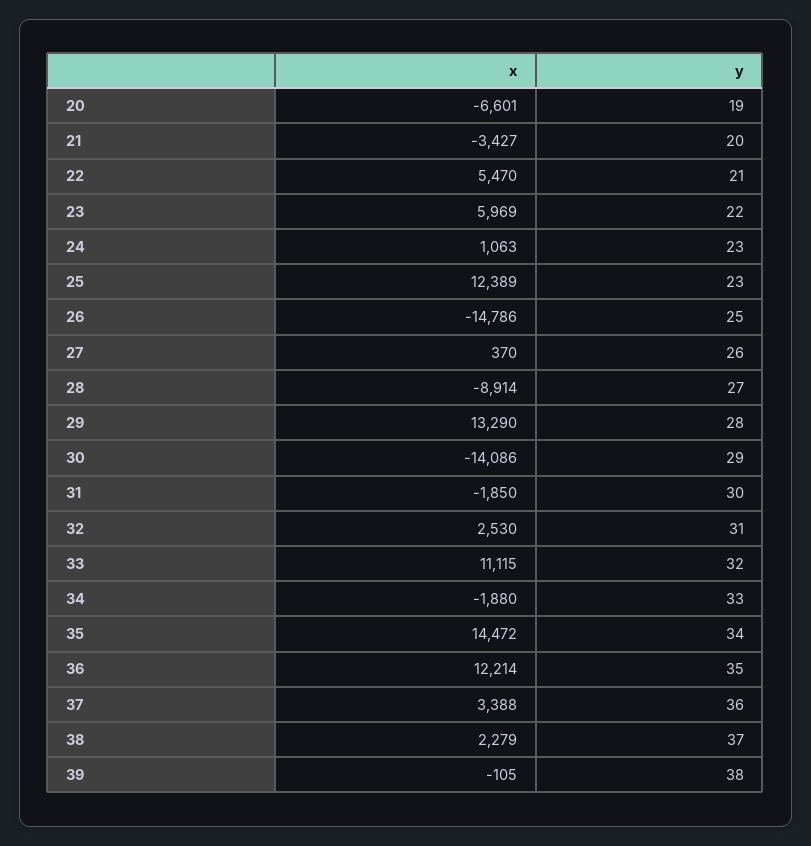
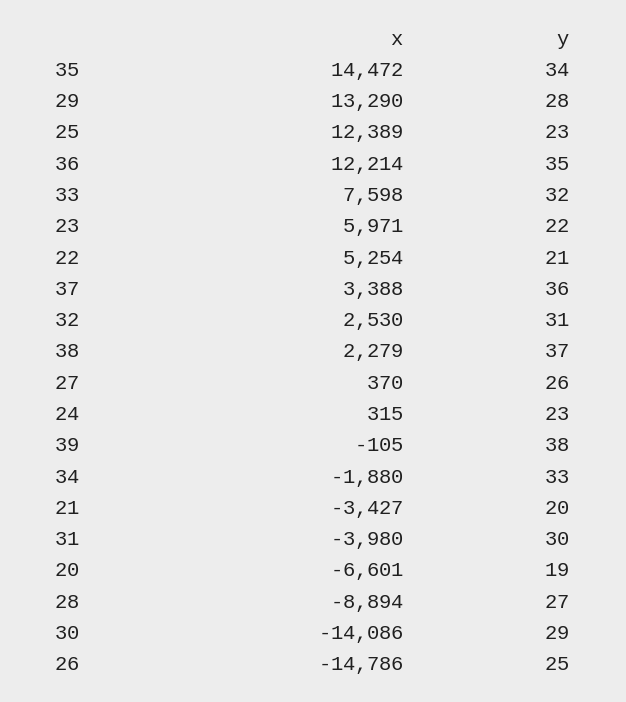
  {
    "x": {
      "20": -6601,
      "21": -3427,
-     "22": 5470,
+     "22": 5254,
-     "23": 5969,
+     "23": 5971,
-     "24": 1063,
+     "24": 315,
      "25": 12389,
      "26": -14786,
      "27": 370,
-     "28": -8914,
+     "28": -8894,
      "29": 13290,
      "30": -14086,
-     "31": -1850,
+     "31": -3980,
      "32": 2530,
-     "33": 11115,
+     "33": 7598,
      "34": -1880,
      "35": 14472,
      "36": 12214,
      "37": 3388,
      "38": 2279,
      "39": -105
    },
    "y": {
      "20": 19,
      "21": 20,
      "22": 21,
      "23": 22,
      "24": 23,
      "25": 23,
      "26": 25,
      "27": 26,
      "28": 27,
      "29": 28,
      "30": 29,
      "31": 30,
      "32": 31,
      "33": 32,
      "34": 33,
      "35": 34,
      "36": 35,
      "37": 36,
      "38": 37,
      "39": 38
    }
  }

